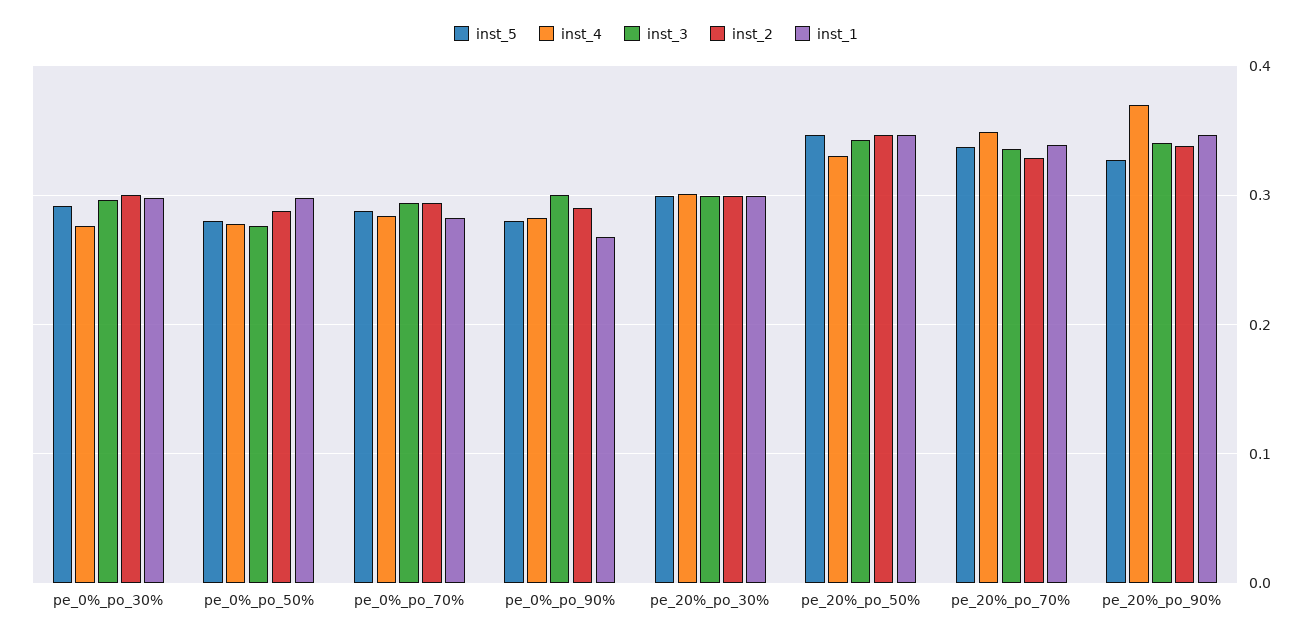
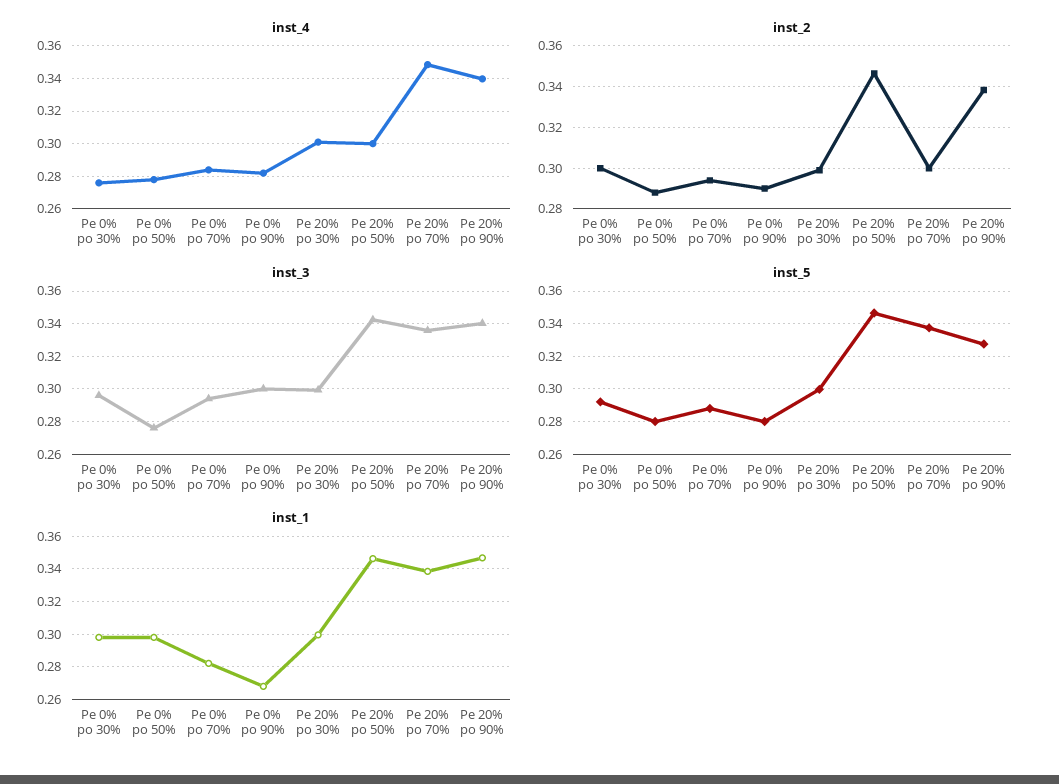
  {
    "inst_5": {
      "pe_0%_po_30%": 0.29,
      "pe_0%_po_50%": 0.28,
      "pe_0%_po_70%": 0.29,
      "pe_0%_po_90%": 0.28,
      "pe_20%_po_30%": 0.3,
      "pe_20%_po_50%": 0.345,
      "pe_20%_po_70%": 0.335,
      "pe_20%_po_90%": 0.33
    },
    "inst_4": {
      "pe_0%_po_30%": 0.275,
      "pe_0%_po_50%": 0.28,
      "pe_0%_po_70%": 0.285,
      "pe_0%_po_90%": 0.28,
      "pe_20%_po_30%": 0.3,
-     "pe_20%_po_50%": 0.33,
+     "pe_20%_po_50%": 0.3,
      "pe_20%_po_70%": 0.35,
-     "pe_20%_po_90%": 0.37
+     "pe_20%_po_90%": 0.34
    },
    "inst_3": {
      "pe_0%_po_30%": 0.295,
      "pe_0%_po_50%": 0.275,
      "pe_0%_po_70%": 0.295,
      "pe_0%_po_90%": 0.3,
      "pe_20%_po_30%": 0.3,
      "pe_20%_po_50%": 0.34,
      "pe_20%_po_70%": 0.335,
      "pe_20%_po_90%": 0.34
    },
    "inst_2": {
      "pe_0%_po_30%": 0.3,
      "pe_0%_po_50%": 0.29,
      "pe_0%_po_70%": 0.295,
      "pe_0%_po_90%": 0.29,
      "pe_20%_po_30%": 0.3,
      "pe_20%_po_50%": 0.345,
-     "pe_20%_po_70%": 0.33,
+     "pe_20%_po_70%": 0.3,
      "pe_20%_po_90%": 0.34
    },
    "inst_1": {
      "pe_0%_po_30%": 0.3,
      "pe_0%_po_50%": 0.3,
      "pe_0%_po_70%": 0.28,
      "pe_0%_po_90%": 0.27,
      "pe_20%_po_30%": 0.3,
      "pe_20%_po_50%": 0.345,
      "pe_20%_po_70%": 0.34,
      "pe_20%_po_90%": 0.345
    }
  }

